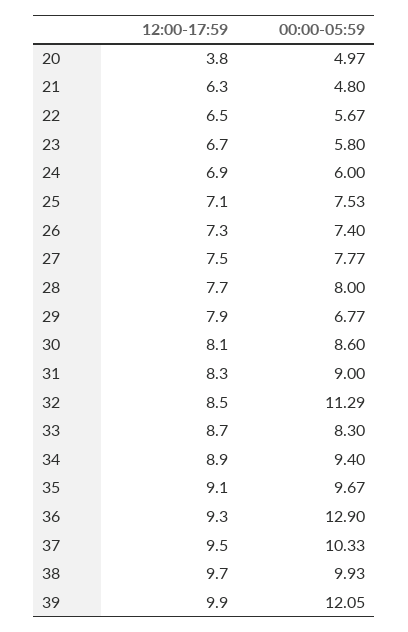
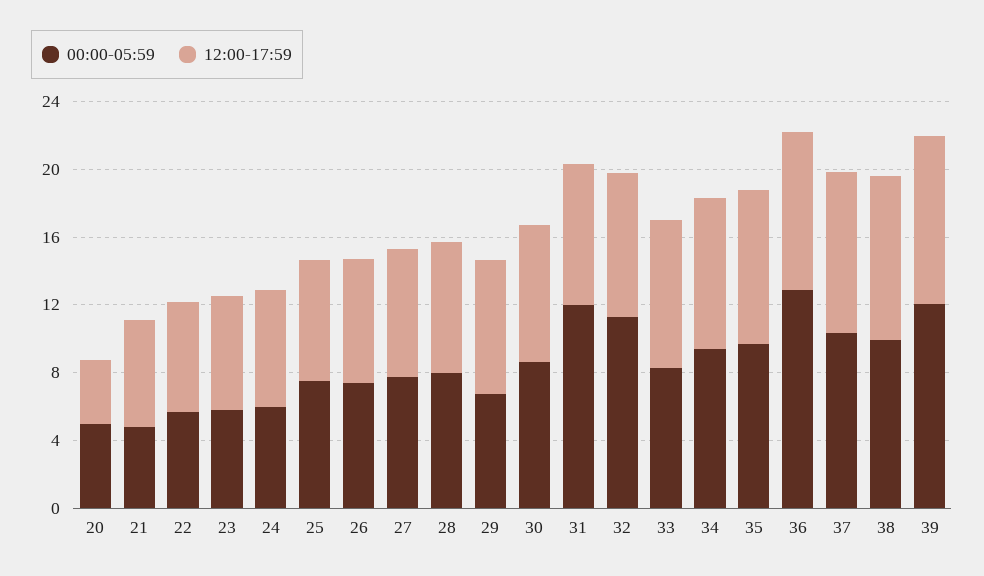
  {
    "12:00-17:59": {
      "20": 3.8,
      "21": 6.3,
      "22": 6.5,
      "23": 6.7,
      "24": 6.9,
      "25": 7.1,
      "26": 7.3,
      "27": 7.5,
      "28": 7.7,
      "29": 7.9,
      "30": 8.1,
      "31": 8.3,
      "32": 8.5,
      "33": 8.7,
      "34": 8.9,
      "35": 9.1,
      "36": 9.3,
      "37": 9.5,
      "38": 9.7,
      "39": 9.9
    },
    "00:00-05:59": {
      "20": 4.97,
      "21": 4.8,
      "22": 5.67,
      "23": 5.8,
      "24": 6,
      "25": 7.53,
      "26": 7.4,
      "27": 7.77,
      "28": 8,
      "29": 6.77,
      "30": 8.6,
-     "31": 9,
+     "31": 12,
      "32": 11.29,
      "33": 8.3,
      "34": 9.4,
      "35": 9.67,
      "36": 12.9,
      "37": 10.33,
      "38": 9.93,
      "39": 12.05
    }
  }

